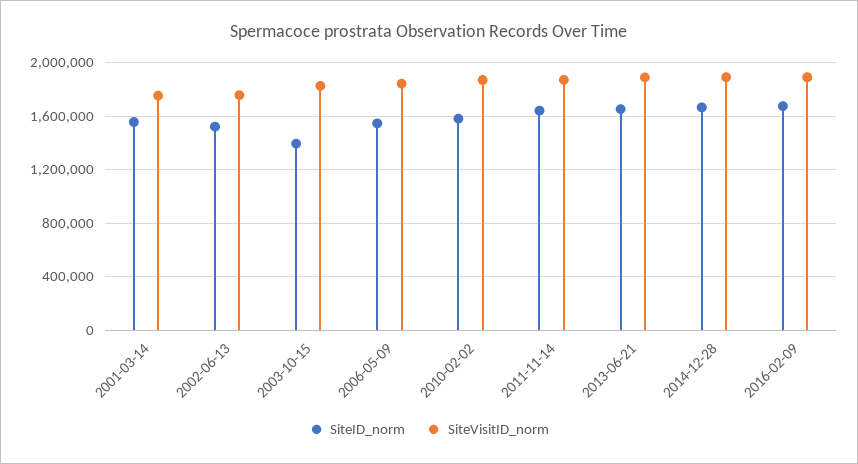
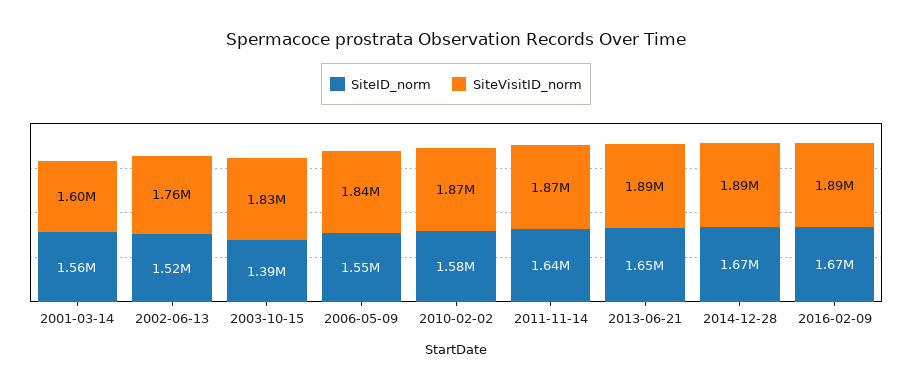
  {
    "SiteID_norm": {
      "2001-03-14": 1560000,
      "2002-06-13": 1520000,
      "2003-10-15": 1390000,
      "2006-05-09": 1550000,
      "2010-02-02": 1580000,
      "2011-11-14": 1640000,
      "2013-06-21": 1650000,
      "2014-12-28": 1670000,
      "2016-02-09": 1670000
    },
    "SiteVisitID_norm": {
-     "2001-03-14": 1750000,
+     "2001-03-14": 1600000,
      "2002-06-13": 1760000,
      "2003-10-15": 1830000,
      "2006-05-09": 1840000,
      "2010-02-02": 1870000,
      "2011-11-14": 1870000,
      "2013-06-21": 1890000,
      "2014-12-28": 1890000,
      "2016-02-09": 1890000
    }
  }

